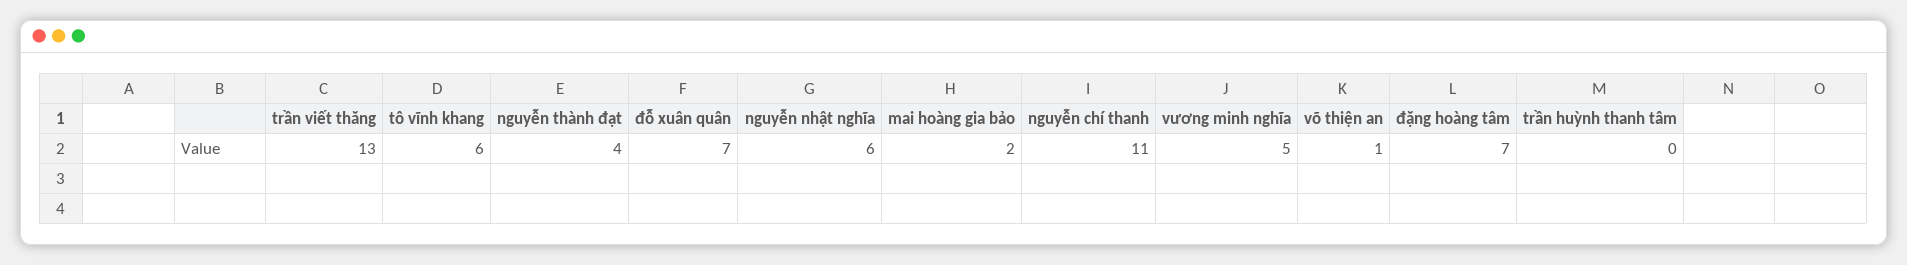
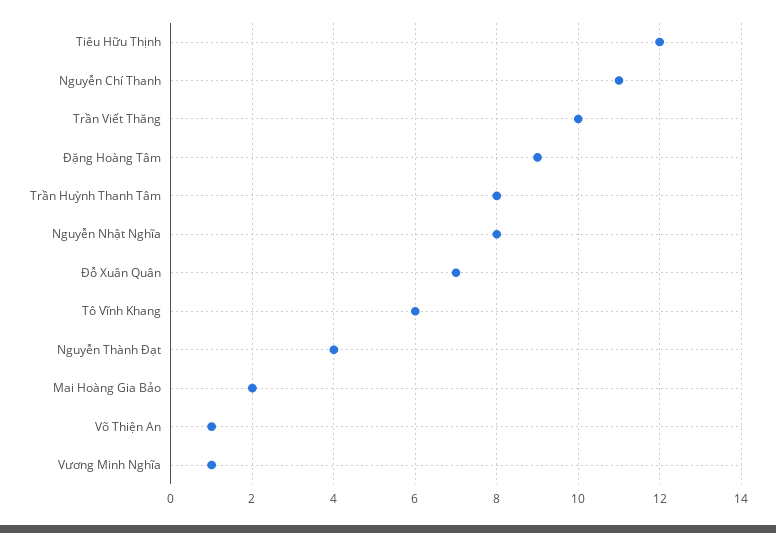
  {
-   "trần viết thăng": 13,
+   "trần viết thăng": 10,
    "tô vĩnh khang": 6,
    "nguyễn thành đạt": 4,
    "đỗ xuân quân": 7,
-   "nguyễn nhật nghĩa": 6,
+   "nguyễn nhật nghĩa": 8,
    "mai hoàng gia bảo": 2,
    "nguyễn chí thanh": 11,
-   "vương minh nghĩa": 5,
+   "vương minh nghĩa": 1,
    "võ thiện an": 1,
-   "đặng hoàng tâm": 7,
+   "đặng hoàng tâm": 9,
-   "trần huỳnh thanh tâm": 0
+   "trần huỳnh thanh tâm": 8,
+   "Tiêu Hữu Thịnh": 12
  }

